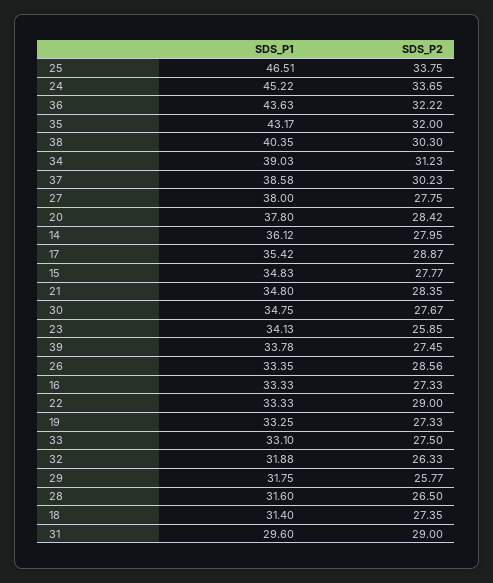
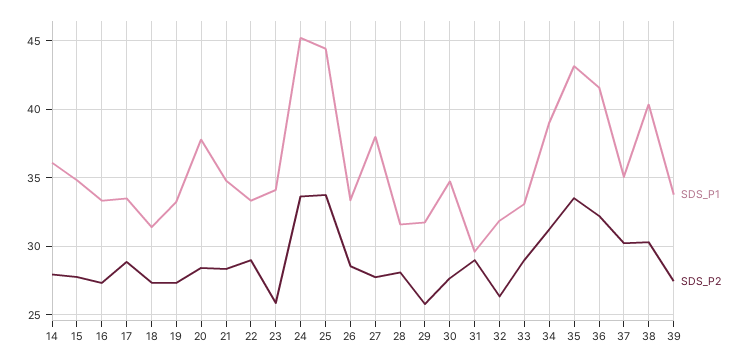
  {
    "SDS_P1": {
-     "25": 46.51,
+     "25": 44.5,
      "24": 45.22,
-     "36": 43.63,
+     "36": 41.5,
      "35": 43.17,
      "38": 40.35,
      "34": 39.03,
-     "37": 38.58,
+     "37": 35,
      "27": 38,
      "20": 37.8,
      "14": 36.12,
-     "17": 35.42,
+     "17": 33.5,
      "15": 34.83,
      "21": 34.8,
      "30": 34.75,
      "23": 34.13,
      "39": 33.78,
      "26": 33.35,
      "16": 33.33,
      "22": 33.33,
      "19": 33.25,
      "33": 33.1,
      "32": 31.88,
      "29": 31.75,
      "28": 31.6,
      "18": 31.4,
      "31": 29.6
    },
    "SDS_P2": {
      "25": 33.75,
      "24": 33.65,
      "36": 32.22,
-     "35": 32,
+     "35": 33.5,
      "38": 30.3,
      "34": 31.23,
      "37": 30.23,
      "27": 27.75,
      "20": 28.42,
      "14": 27.95,
      "17": 28.87,
      "15": 27.77,
      "21": 28.35,
      "30": 27.67,
      "23": 25.85,
      "39": 27.45,
      "26": 28.56,
      "16": 27.33,
      "22": 29,
      "19": 27.33,
-     "33": 27.5,
+     "33": 29,
      "32": 26.33,
      "29": 25.77,
-     "28": 26.5,
+     "28": 28,
      "18": 27.35,
      "31": 29
    }
  }

